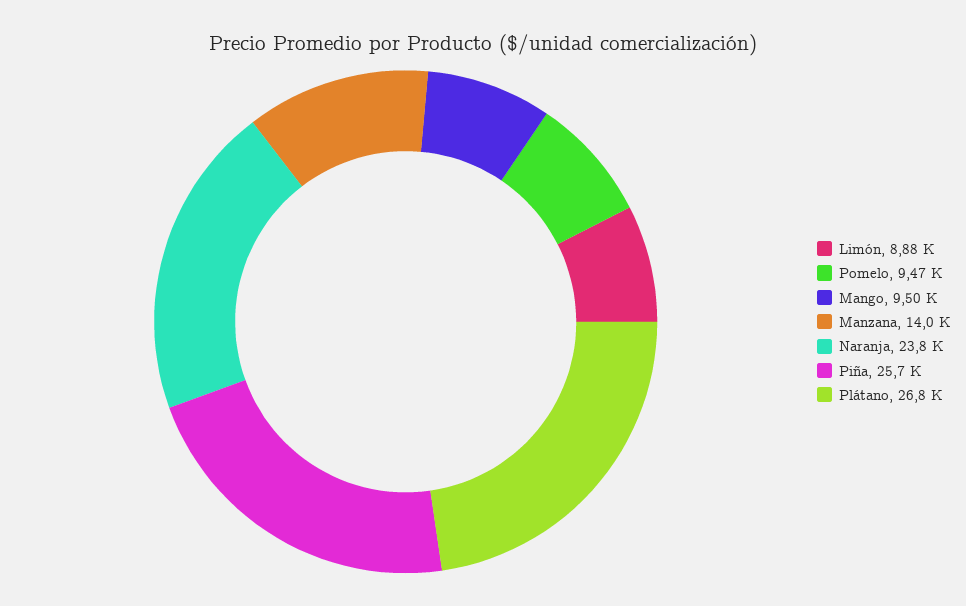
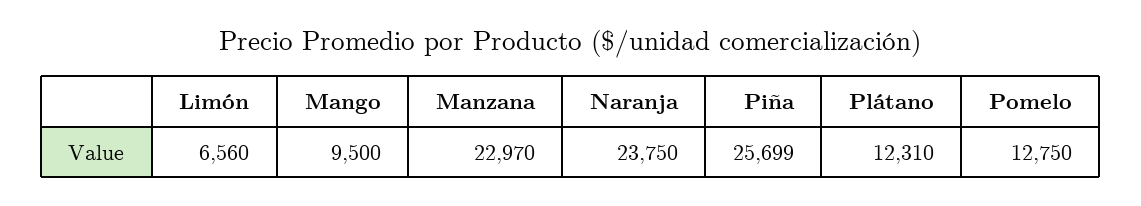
  {
-   "Limón": 8880,
+   "Limón": 6560,
-   "Pomelo": 9470,
+   "Pomelo": 12750,
    "Mango": 9500,
-   "Manzana": 14000,
+   "Manzana": 22970,
    "Naranja": 23750,
    "Piña": 25699,
-   "Plátano": 26800
+   "Plátano": 12310
  }

